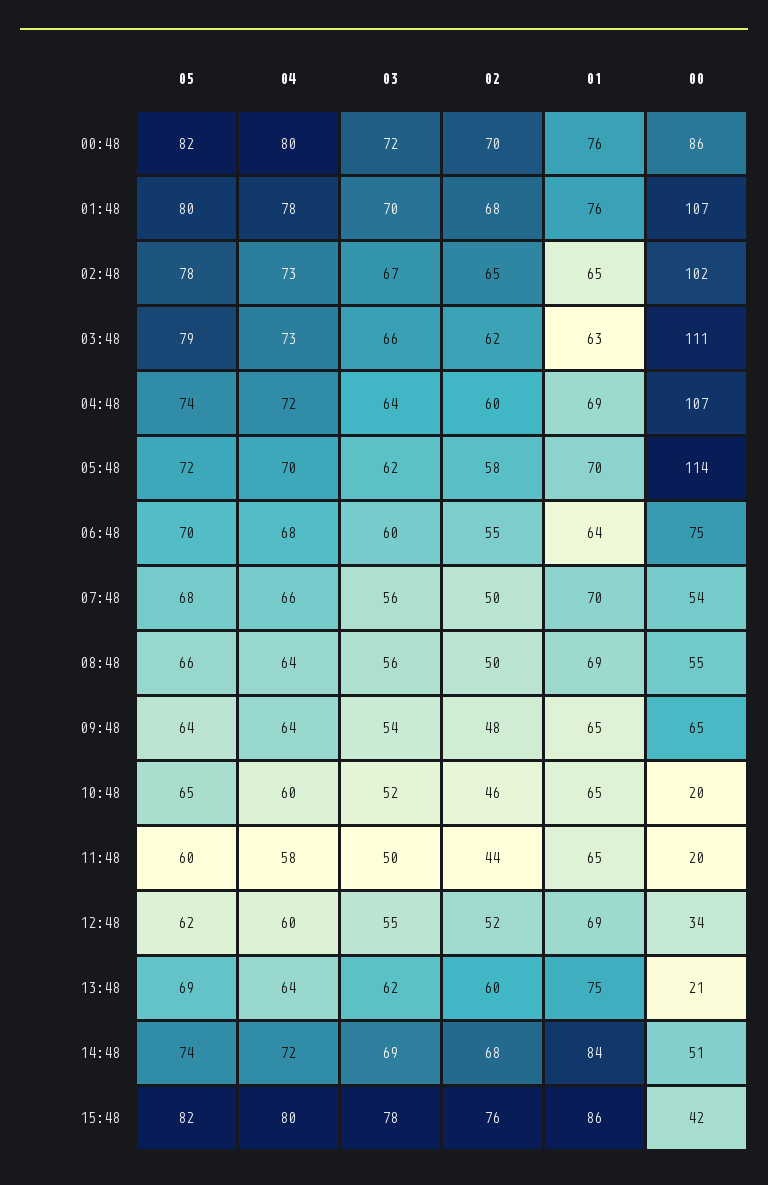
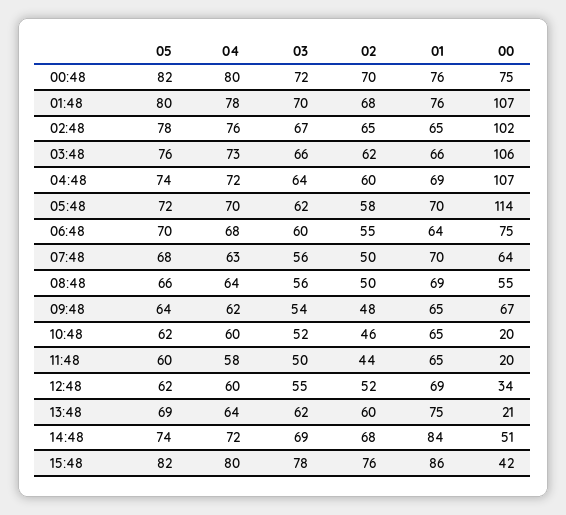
  {
    "05": {
      "00:48": 82,
      "01:48": 80,
      "02:48": 78,
-     "03:48": 79,
+     "03:48": 76,
      "04:48": 74,
      "05:48": 72,
      "06:48": 70,
      "07:48": 68,
      "08:48": 66,
      "09:48": 64,
-     "10:48": 65,
+     "10:48": 62,
      "11:48": 60,
      "12:48": 62,
      "13:48": 69,
      "14:48": 74,
      "15:48": 82
    },
    "04": {
      "00:48": 80,
      "01:48": 78,
-     "02:48": 73,
+     "02:48": 76,
      "03:48": 73,
      "04:48": 72,
      "05:48": 70,
      "06:48": 68,
-     "07:48": 66,
+     "07:48": 63,
      "08:48": 64,
-     "09:48": 64,
+     "09:48": 62,
      "10:48": 60,
      "11:48": 58,
      "12:48": 60,
      "13:48": 64,
      "14:48": 72,
      "15:48": 80
    },
    "03": {
      "00:48": 72,
      "01:48": 70,
      "02:48": 67,
      "03:48": 66,
      "04:48": 64,
      "05:48": 62,
      "06:48": 60,
      "07:48": 56,
      "08:48": 56,
      "09:48": 54,
      "10:48": 52,
      "11:48": 50,
      "12:48": 55,
      "13:48": 62,
      "14:48": 69,
      "15:48": 78
    },
    "02": {
      "00:48": 70,
      "01:48": 68,
      "02:48": 65,
      "03:48": 62,
      "04:48": 60,
      "05:48": 58,
      "06:48": 55,
      "07:48": 50,
      "08:48": 50,
      "09:48": 48,
      "10:48": 46,
      "11:48": 44,
      "12:48": 52,
      "13:48": 60,
      "14:48": 68,
      "15:48": 76
    },
    "01": {
      "00:48": 76,
      "01:48": 76,
      "02:48": 65,
-     "03:48": 63,
+     "03:48": 66,
      "04:48": 69,
      "05:48": 70,
      "06:48": 64,
      "07:48": 70,
      "08:48": 69,
      "09:48": 65,
      "10:48": 65,
      "11:48": 65,
      "12:48": 69,
      "13:48": 75,
      "14:48": 84,
      "15:48": 86
    },
    "00": {
-     "00:48": 86,
+     "00:48": 75,
      "01:48": 107,
      "02:48": 102,
-     "03:48": 111,
+     "03:48": 106,
      "04:48": 107,
      "05:48": 114,
      "06:48": 75,
-     "07:48": 54,
+     "07:48": 64,
      "08:48": 55,
-     "09:48": 65,
+     "09:48": 67,
      "10:48": 20,
      "11:48": 20,
      "12:48": 34,
      "13:48": 21,
      "14:48": 51,
      "15:48": 42
    }
  }

